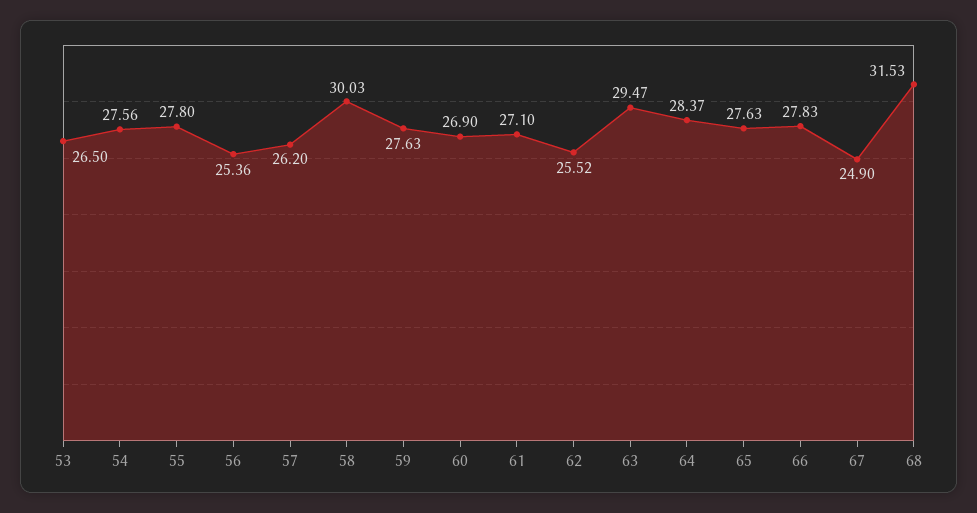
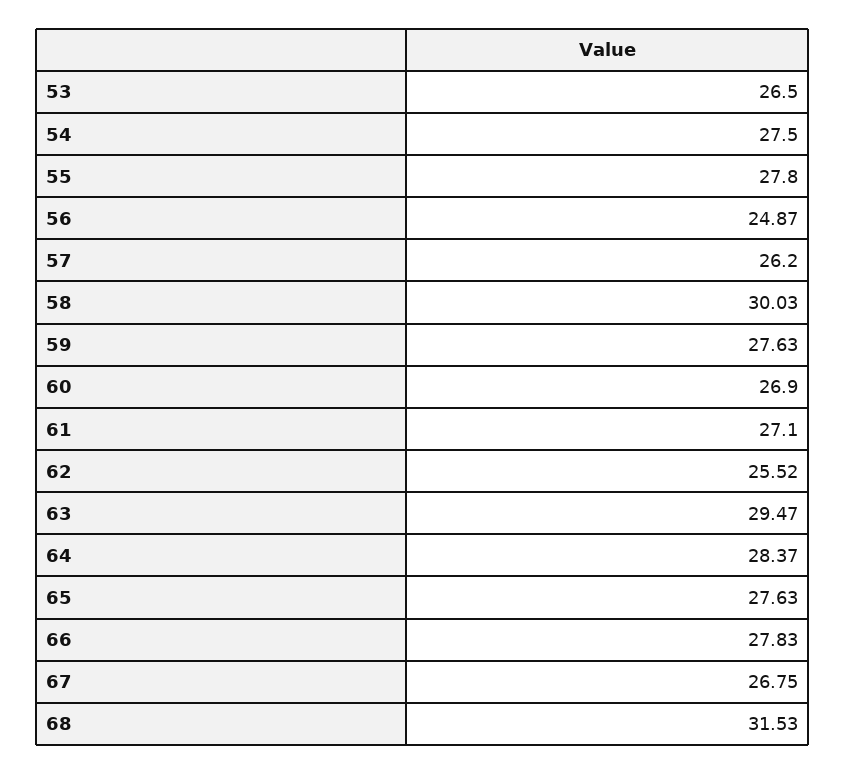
  {
    "53": 26.5,
-   "54": 27.56,
+   "54": 27.5,
    "55": 27.8,
-   "56": 25.36,
+   "56": 24.87,
    "57": 26.2,
    "58": 30.03,
    "59": 27.63,
    "60": 26.9,
    "61": 27.1,
    "62": 25.52,
    "63": 29.47,
    "64": 28.37,
    "65": 27.63,
    "66": 27.83,
-   "67": 24.9,
+   "67": 26.75,
    "68": 31.53
  }

